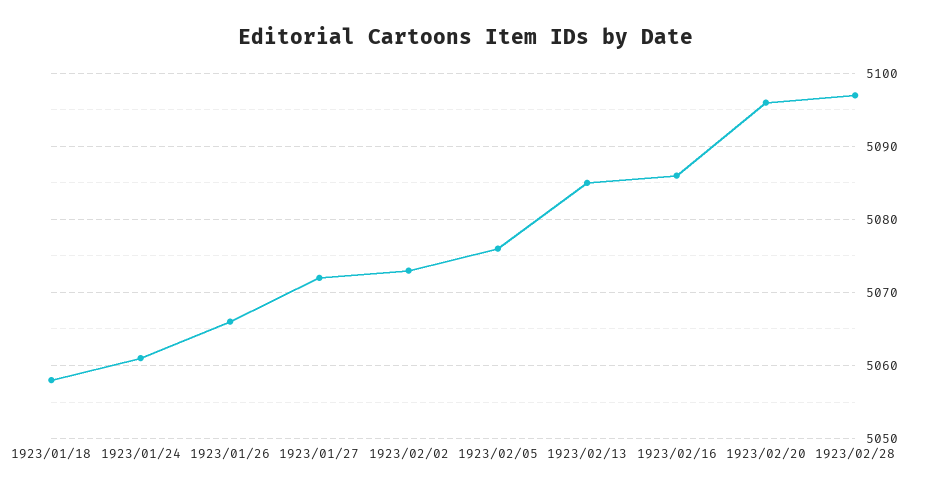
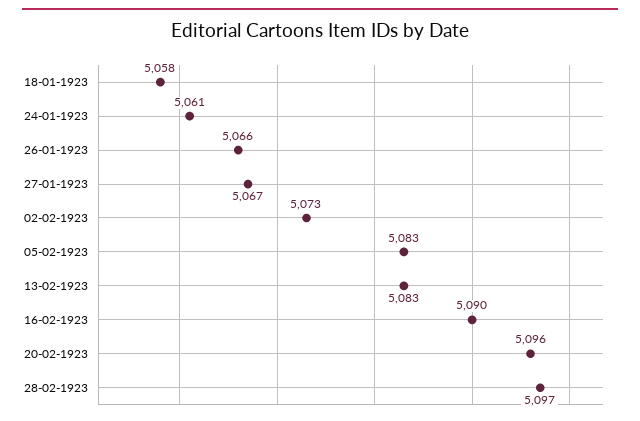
  {
    "1923/01/18": 5058,
    "1923/01/24": 5061,
    "1923/01/26": 5066,
-   "1923/01/27": 5072,
+   "1923/01/27": 5067,
    "1923/02/02": 5073,
-   "1923/02/05": 5076,
+   "1923/02/05": 5083,
-   "1923/02/13": 5085,
+   "1923/02/13": 5083,
-   "1923/02/16": 5086,
+   "1923/02/16": 5090,
    "1923/02/20": 5096,
    "1923/02/28": 5097
  }

